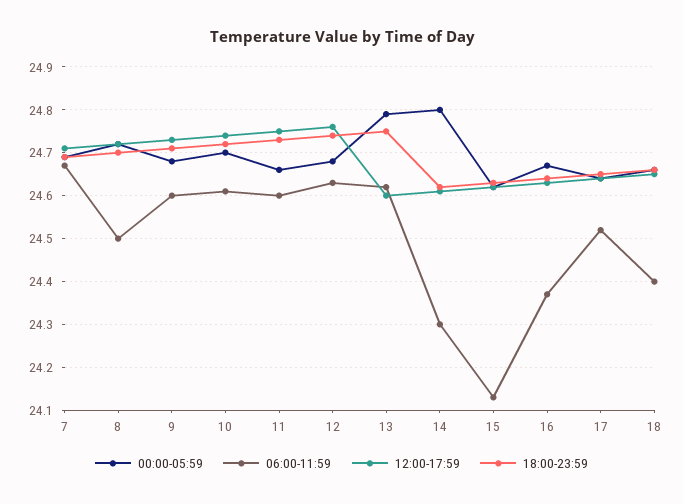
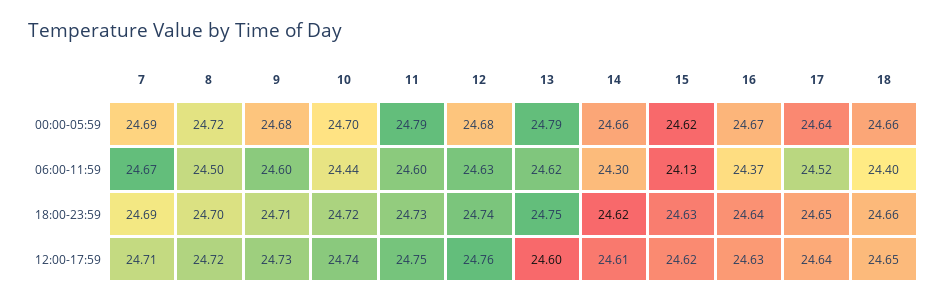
  {
    "00:00-05:59": {
      "7": 24.69,
      "8": 24.72,
      "9": 24.68,
      "10": 24.7,
-     "11": 24.65,
+     "11": 24.79,
      "12": 24.68,
      "13": 24.79,
-     "14": 24.8,
+     "14": 24.66,
      "15": 24.62,
      "16": 24.67,
      "17": 24.64,
      "18": 24.66
    },
    "06:00-11:59": {
      "7": 24.67,
      "8": 24.5,
      "9": 24.6,
-     "10": 24.6,
+     "10": 24.44,
      "11": 24.6,
      "12": 24.63,
      "13": 24.62,
      "14": 24.3,
      "15": 24.13,
      "16": 24.37,
      "17": 24.52,
      "18": 24.4
    },
    "12:00-17:59": {
      "7": 24.71,
      "8": 24.72,
      "9": 24.73,
      "10": 24.74,
      "11": 24.75,
      "12": 24.76,
      "13": 24.6,
      "14": 24.61,
      "15": 24.62,
      "16": 24.63,
      "17": 24.64,
      "18": 24.65
    },
    "18:00-23:59": {
      "7": 24.69,
      "8": 24.7,
      "9": 24.71,
      "10": 24.72,
      "11": 24.73,
      "12": 24.74,
      "13": 24.75,
      "14": 24.62,
      "15": 24.63,
      "16": 24.64,
      "17": 24.65,
      "18": 24.66
    }
  }

